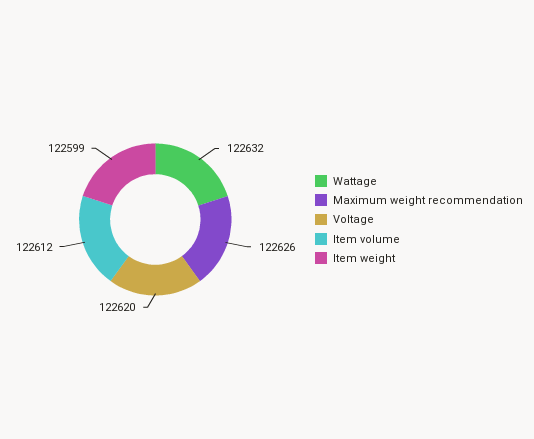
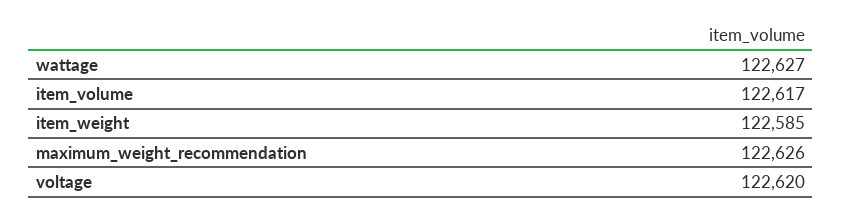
  {
-   "Wattage": 122632,
+   "Wattage": 122627,
    "Maximum weight recommendation": 122626,
    "Voltage": 122620,
-   "Item volume": 122612,
+   "Item volume": 122617,
-   "Item weight": 122599
+   "Item weight": 122585
  }

